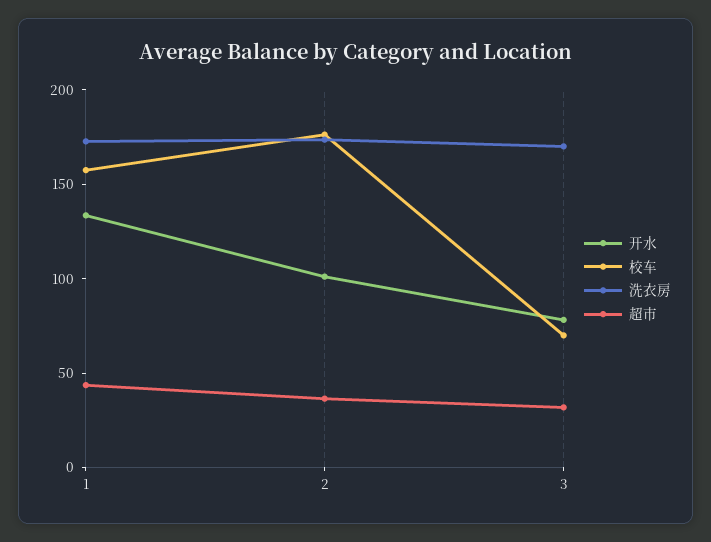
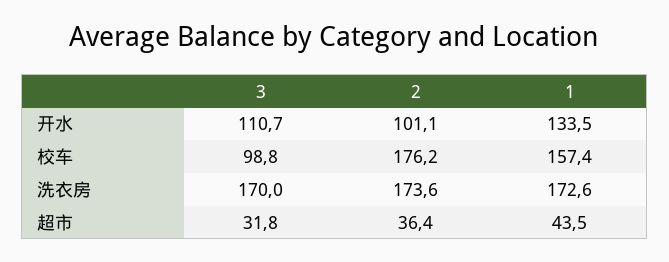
  {
    "开水": {
      "1": 133.5,
      "2": 101.1,
-     "3": 80
+     "3": 110.7
    },
    "校车": {
      "1": 157.4,
      "2": 176.2,
-     "3": 70
+     "3": 98.8
    },
    "洗衣房": {
      "1": 172.6,
      "2": 173.6,
      "3": 170
    },
    "超市": {
      "1": 43.5,
      "2": 36.4,
      "3": 31.8
    }
  }

